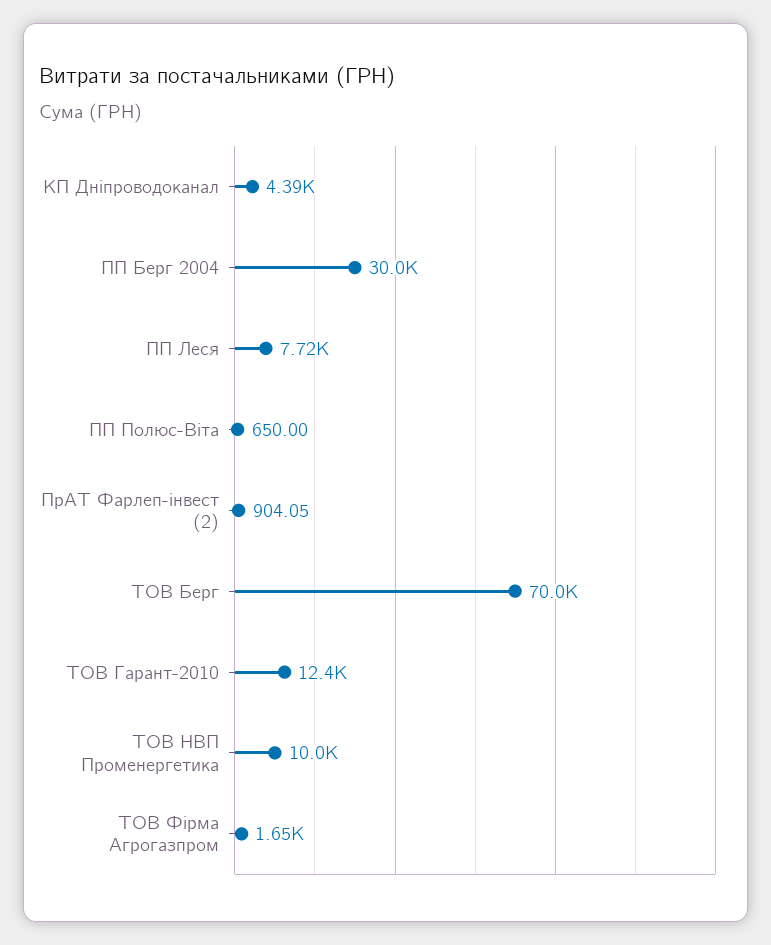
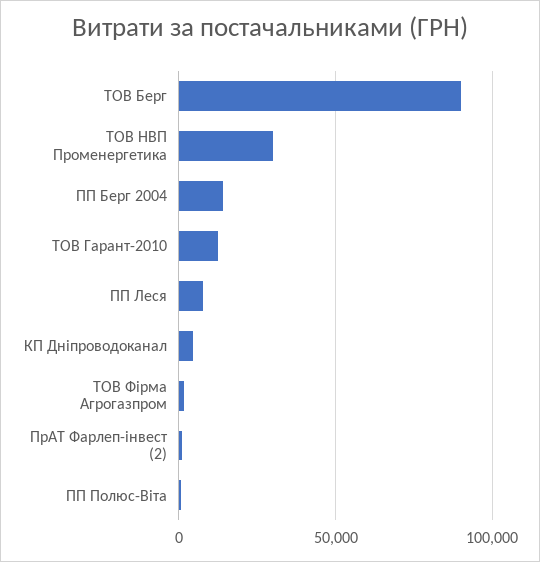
  {
    "КП Дніпроводоканал": 4390,
-   "ПП Берг 2004": 30000,
+   "ПП Берг 2004": 15000,
    "ПП Леся": 7720,
    "ПП Полюс-Віта": 650,
    "ПрАТ Фарлеп-інвест (2)": 904.05,
-   "ТОВ Берг": 70000,
+   "ТОВ Берг": 90000,
    "ТОВ Гарант-2010": 12400,
-   "ТОВ НВП Променергетика": 10000,
+   "ТОВ НВП Променергетика": 30000,
    "ТОВ Фірма Агрогазпром": 1650
  }

